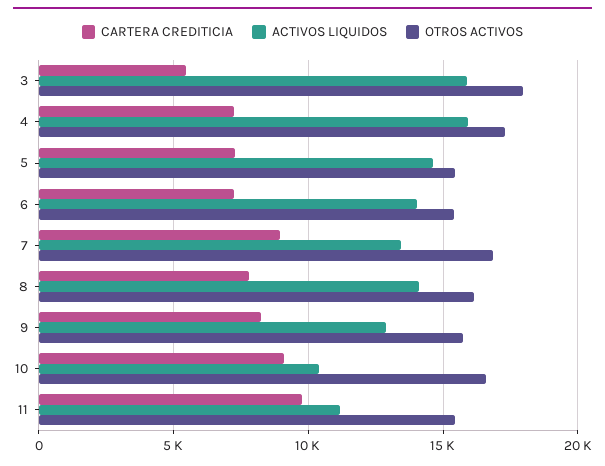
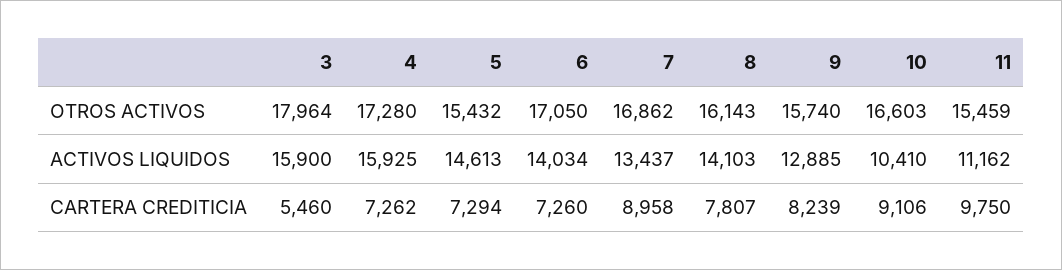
  {
    "CARTERA CREDITICIA": {
      "3": 5460,
      "4": 7262,
      "5": 7294,
      "6": 7260,
      "7": 8958,
      "8": 7807,
      "9": 8239,
      "10": 9106,
      "11": 9750
    },
    "ACTIVOS LIQUIDOS": {
      "3": 15900,
      "4": 15925,
      "5": 14613,
      "6": 14034,
      "7": 13437,
      "8": 14103,
      "9": 12885,
      "10": 10410,
      "11": 11162
    },
    "OTROS ACTIVOS": {
      "3": 17964,
      "4": 17280,
      "5": 15432,
-     "6": 15500,
+     "6": 17050,
      "7": 16862,
      "8": 16143,
      "9": 15740,
      "10": 16603,
      "11": 15459
    }
  }

